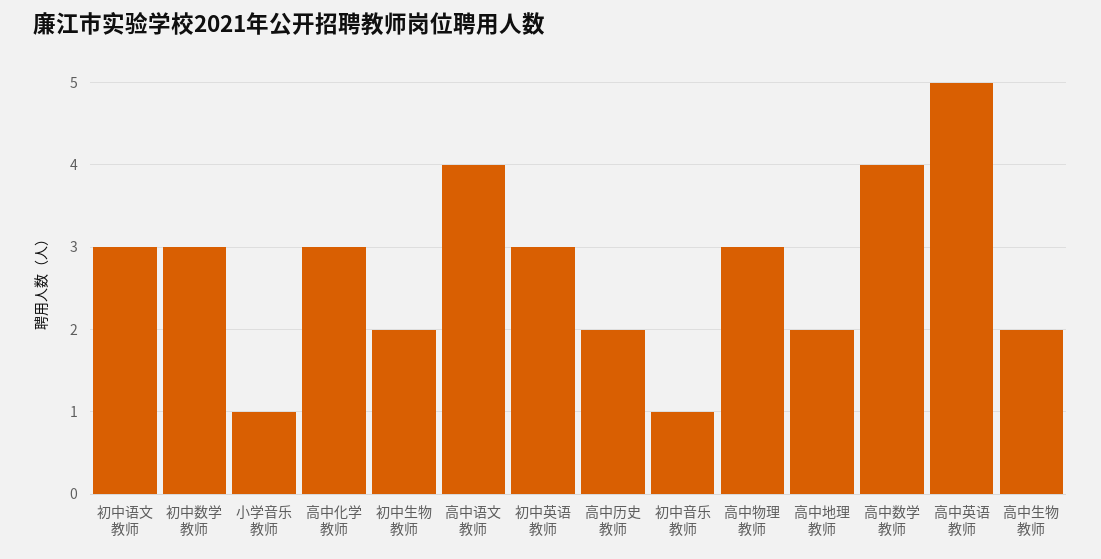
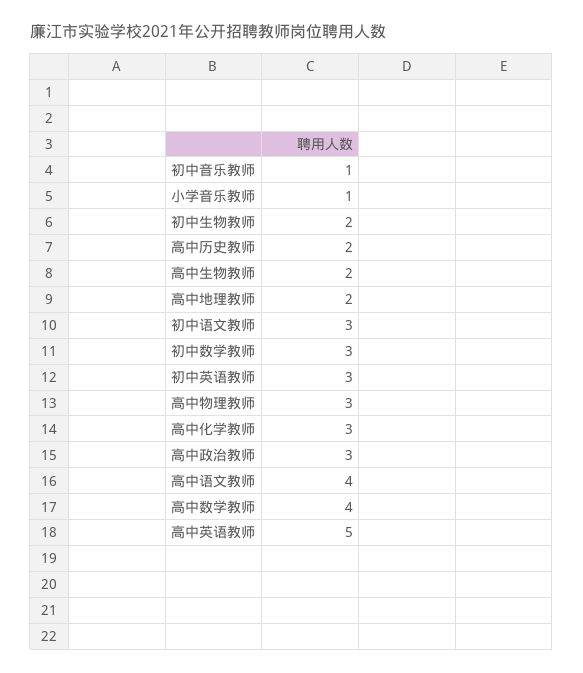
  {
    "初中语文教师": 3,
    "初中数学教师": 3,
    "小学音乐教师": 1,
    "高中化学教师": 3,
    "初中生物教师": 2,
    "高中语文教师": 4,
    "初中英语教师": 3,
    "高中历史教师": 2,
    "初中音乐教师": 1,
    "高中物理教师": 3,
    "高中地理教师": 2,
    "高中数学教师": 4,
    "高中英语教师": 5,
-   "高中生物教师": 2
+   "高中生物教师": 2,
+   "高中政治教师": 3
  }

